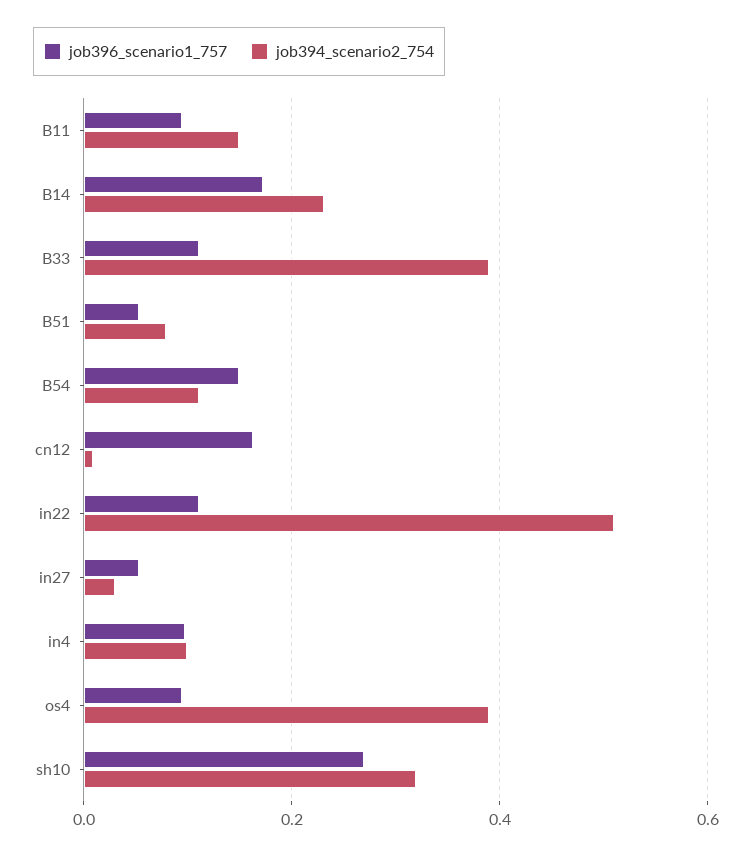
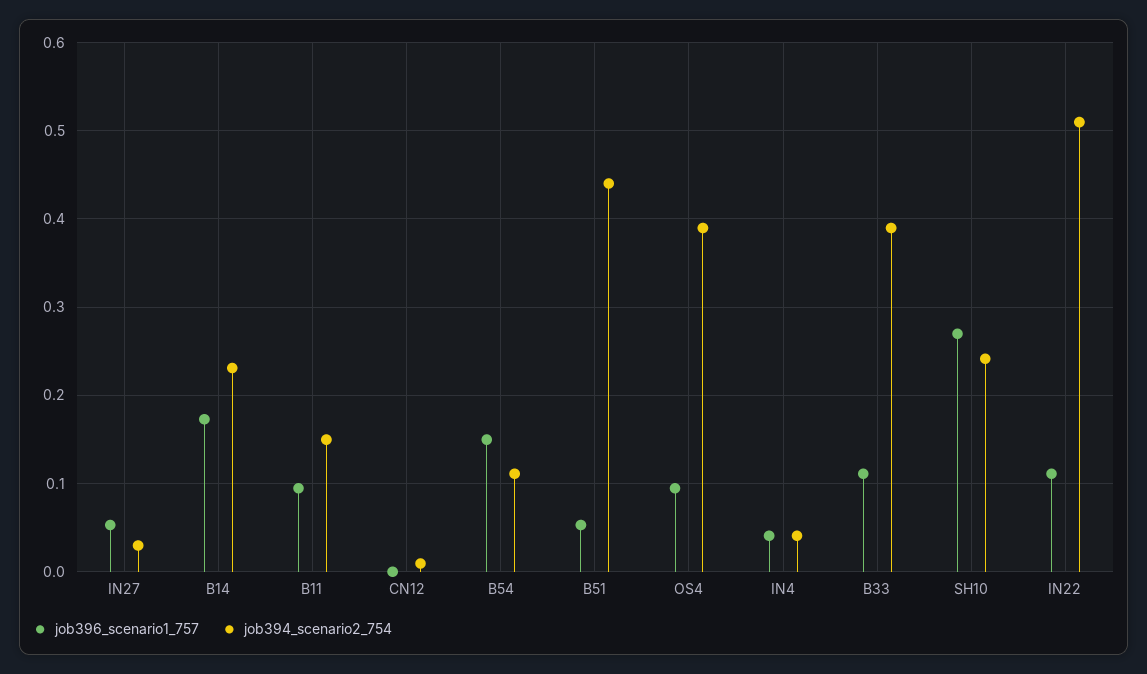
  {
    "job396_scenario1_757": {
      "B11": 0.09,
      "B14": 0.17,
      "B33": 0.11,
      "B51": 0.05,
      "B54": 0.15,
-     "cn12": 0.16,
+     "cn12": 0,
      "in22": 0.11,
      "in27": 0.05,
-     "in4": 0.1,
+     "in4": 0.04,
      "os4": 0.09,
      "sh10": 0.27
    },
    "job394_scenario2_754": {
      "B11": 0.15,
      "B14": 0.23,
      "B33": 0.39,
-     "B51": 0.08,
+     "B51": 0.44,
      "B54": 0.11,
      "cn12": 0.01,
      "in22": 0.51,
      "in27": 0.03,
-     "in4": 0.1,
+     "in4": 0.04,
      "os4": 0.39,
-     "sh10": 0.32
+     "sh10": 0.24
    }
  }

